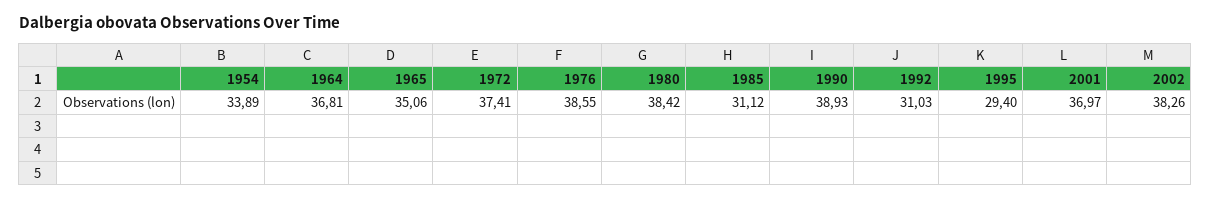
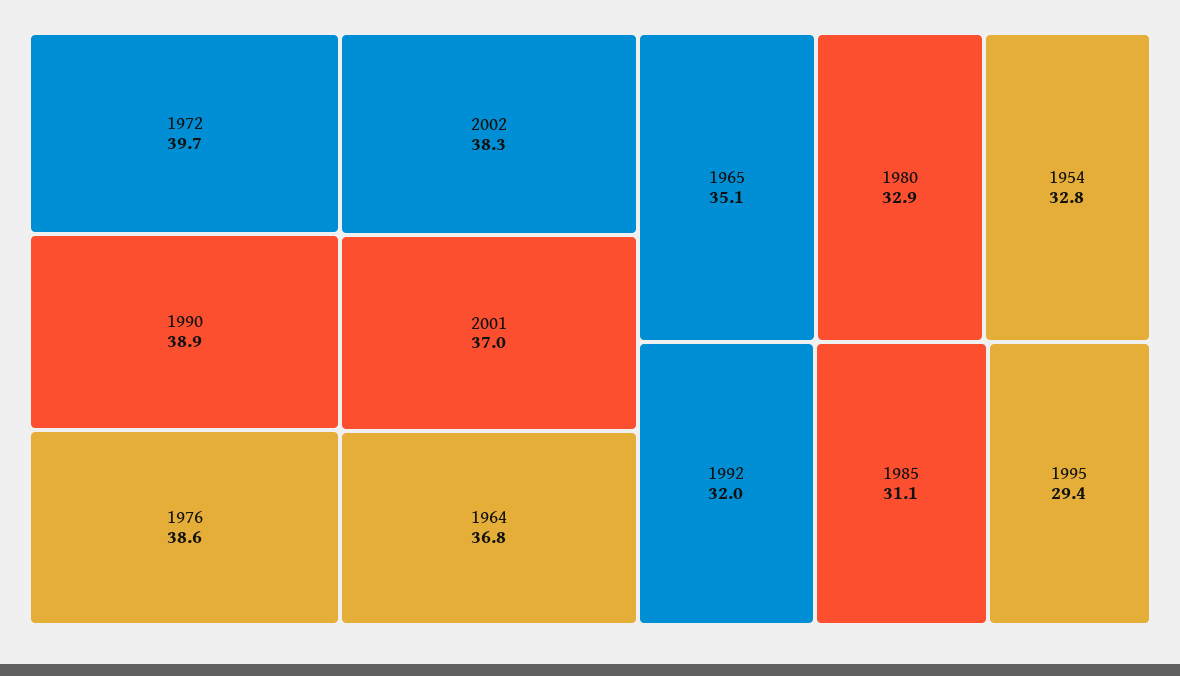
  {
-   "1954": 33.89,
+   "1954": 32.8,
    "1964": 36.81,
    "1965": 35.06,
-   "1972": 37.41,
+   "1972": 39.7,
    "1976": 38.55,
-   "1980": 38.42,
+   "1980": 32.9,
    "1985": 31.12,
    "1990": 38.93,
-   "1992": 31.03,
+   "1992": 32,
    "1995": 29.4,
    "2001": 36.97,
    "2002": 38.26
  }

